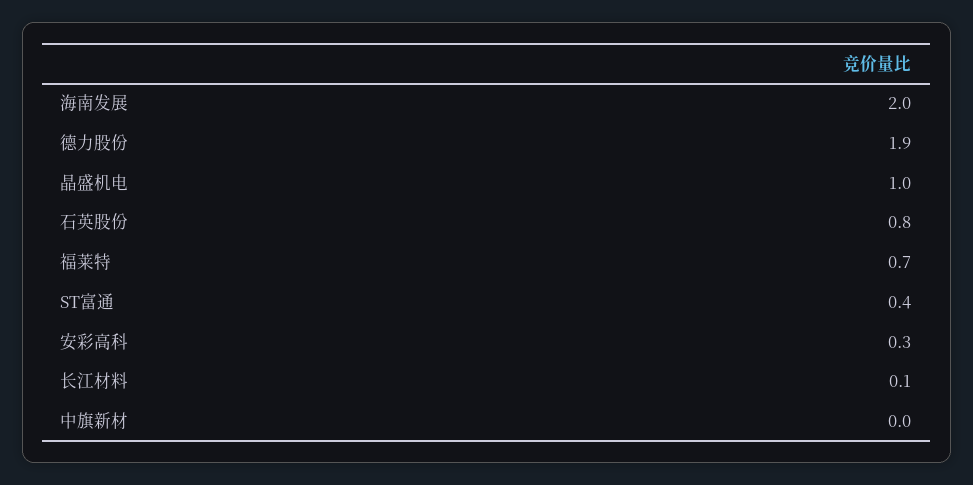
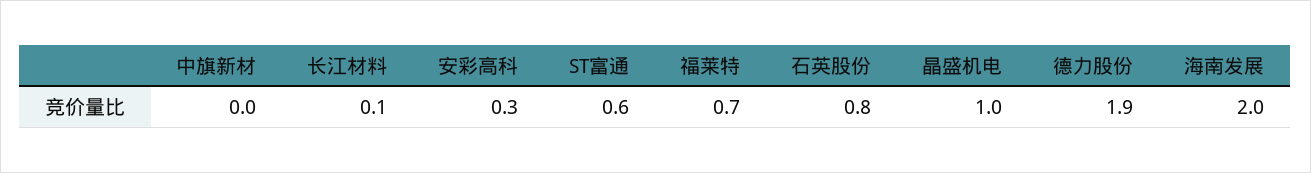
  {
    "海南发展": 2,
    "德力股份": 1.9,
    "晶盛机电": 1,
    "石英股份": 0.8,
    "福莱特": 0.7,
-   "ST富通": 0.4,
+   "ST富通": 0.6,
    "安彩高科": 0.3,
    "长江材料": 0.1,
    "中旗新材": 0
  }

